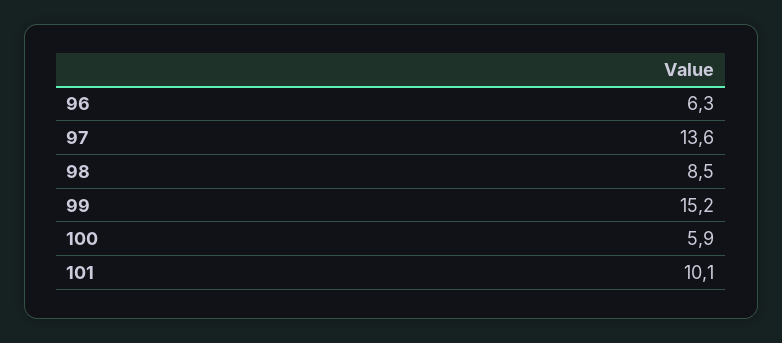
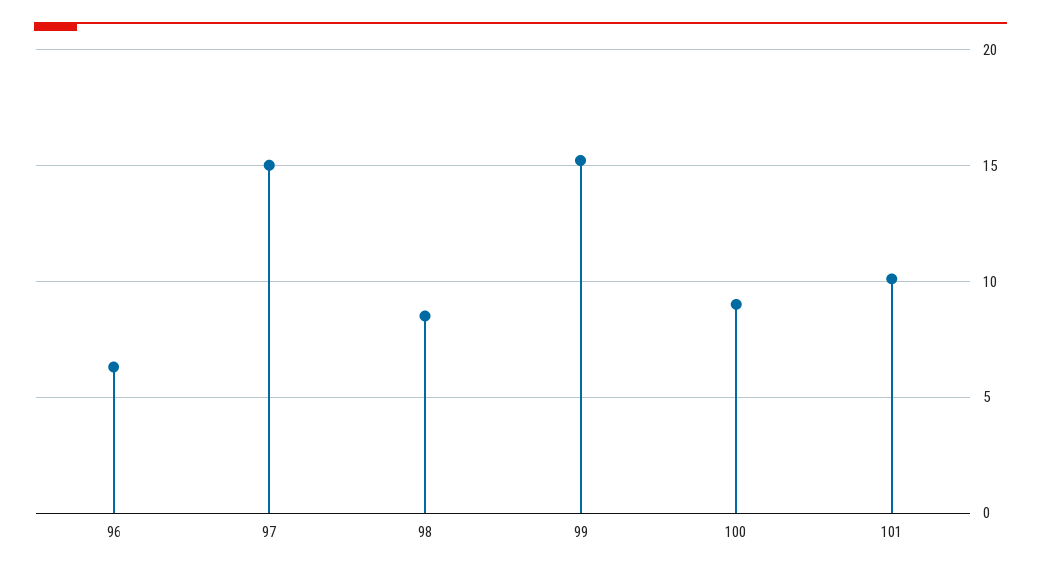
  {
    "96": 6.3,
-   "97": 13.6,
+   "97": 15,
    "98": 8.5,
    "99": 15.2,
-   "100": 5.9,
+   "100": 9,
    "101": 10.1
  }

